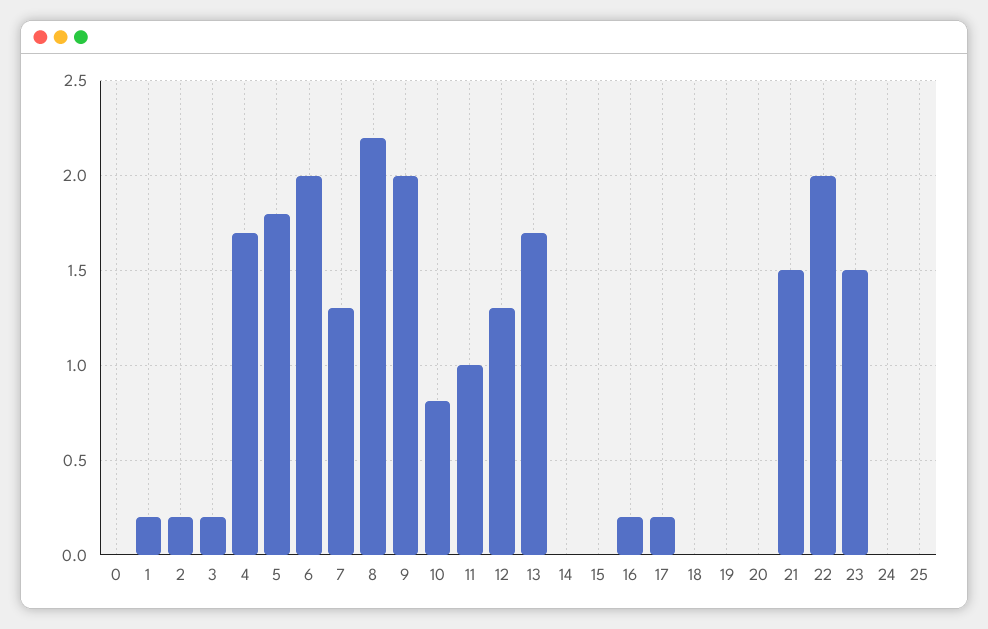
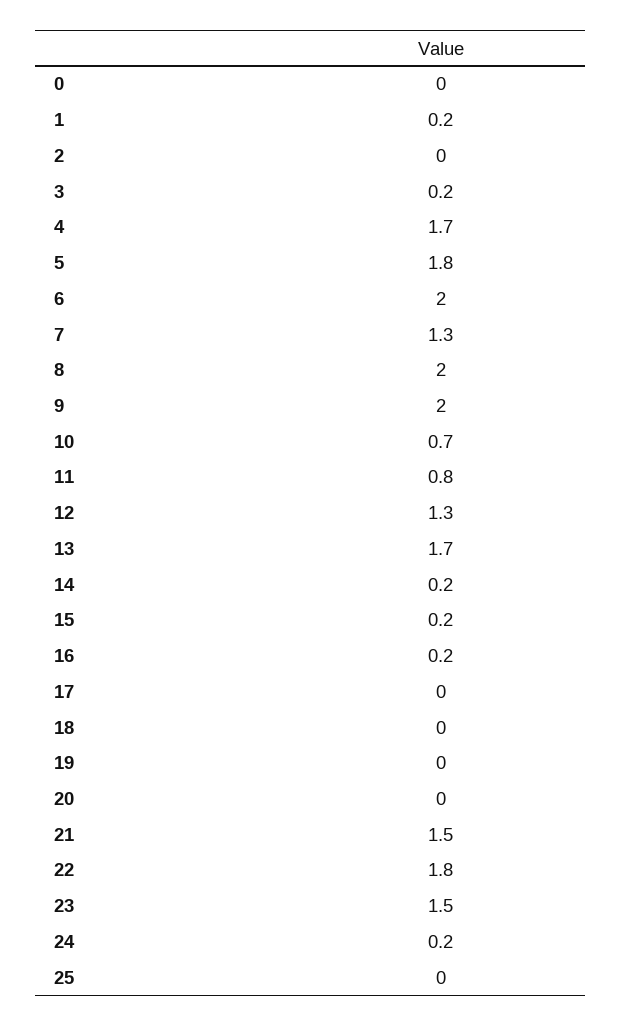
  {
    "0": 0,
    "1": 0.2,
-   "2": 0.2,
+   "2": 0,
    "3": 0.2,
    "4": 1.7,
    "5": 1.8,
    "6": 2,
    "7": 1.3,
-   "8": 2.2,
+   "8": 2,
    "9": 2,
-   "10": 0.8,
+   "10": 0.7,
-   "11": 1,
+   "11": 0.8,
    "12": 1.3,
    "13": 1.7,
-   "14": 0,
+   "14": 0.2,
-   "15": 0,
+   "15": 0.2,
    "16": 0.2,
-   "17": 0.2,
+   "17": 0,
    "18": 0,
    "19": 0,
    "20": 0,
    "21": 1.5,
-   "22": 2,
+   "22": 1.8,
    "23": 1.5,
-   "24": 0,
+   "24": 0.2,
    "25": 0
  }

